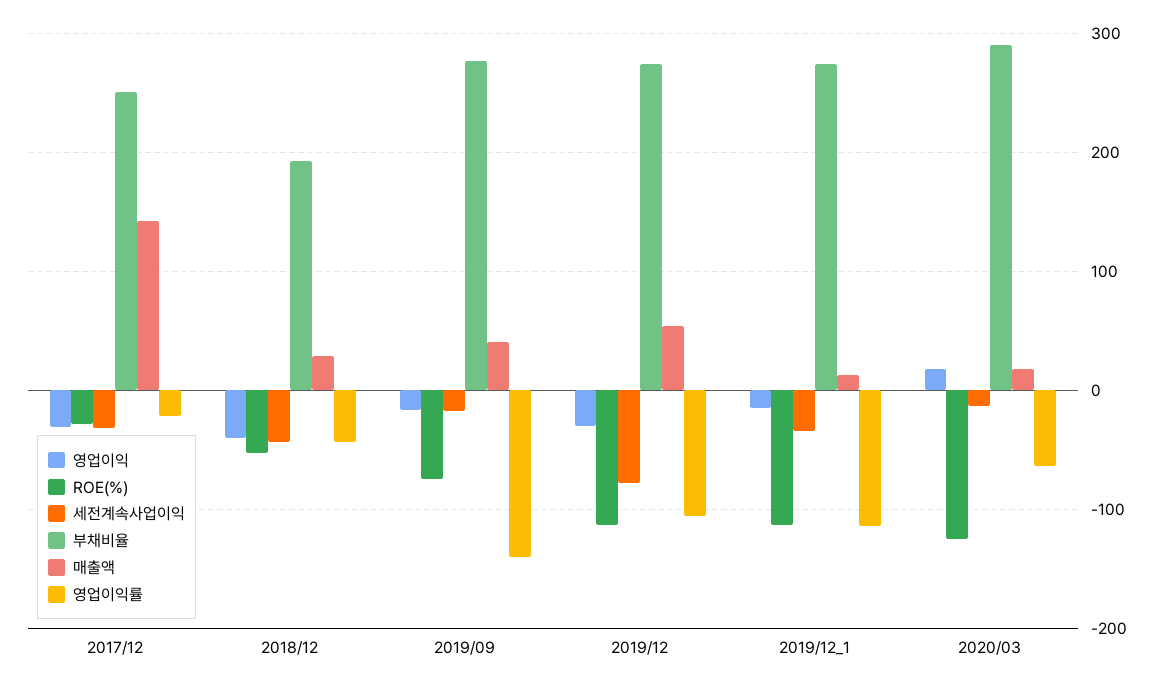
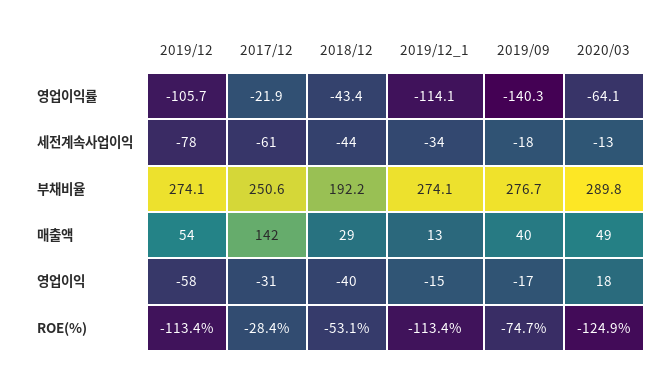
  {
    "영업이익": {
      "2017/12": -31,
      "2018/12": -40,
      "2019/09": -17,
-     "2019/12": -30,
+     "2019/12": -58,
      "2019/12_1": -15,
      "2020/03": 18
    },
    "ROE(%)": {
      "2017/12": -28.4,
      "2018/12": -53.1,
      "2019/09": -74.7,
      "2019/12": -113.4,
      "2019/12_1": -113.4,
      "2020/03": -124.9
    },
    "세전계속사업이익": {
-     "2017/12": -30,
+     "2017/12": -61,
      "2018/12": -44,
      "2019/09": -18,
      "2019/12": -78,
      "2019/12_1": -34,
      "2020/03": -13
    },
    "부채비율": {
      "2017/12": 250.6,
      "2018/12": 192.2,
      "2019/09": 276.7,
      "2019/12": 274.1,
      "2019/12_1": 274.1,
      "2020/03": 289.8
    },
    "매출액": {
      "2017/12": 142,
      "2018/12": 29,
      "2019/09": 40,
      "2019/12": 54,
      "2019/12_1": 13,
-     "2020/03": 20
+     "2020/03": 49
    },
    "영업이익률": {
      "2017/12": -21.9,
      "2018/12": -43.4,
      "2019/09": -140.3,
      "2019/12": -105.7,
      "2019/12_1": -114.1,
      "2020/03": -64.1
    }
  }

